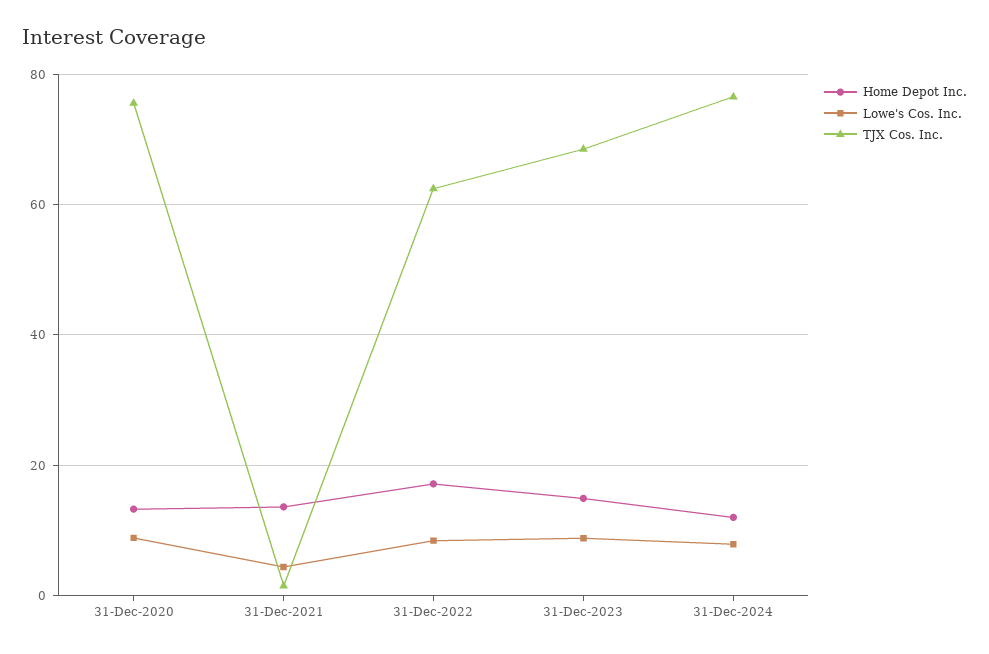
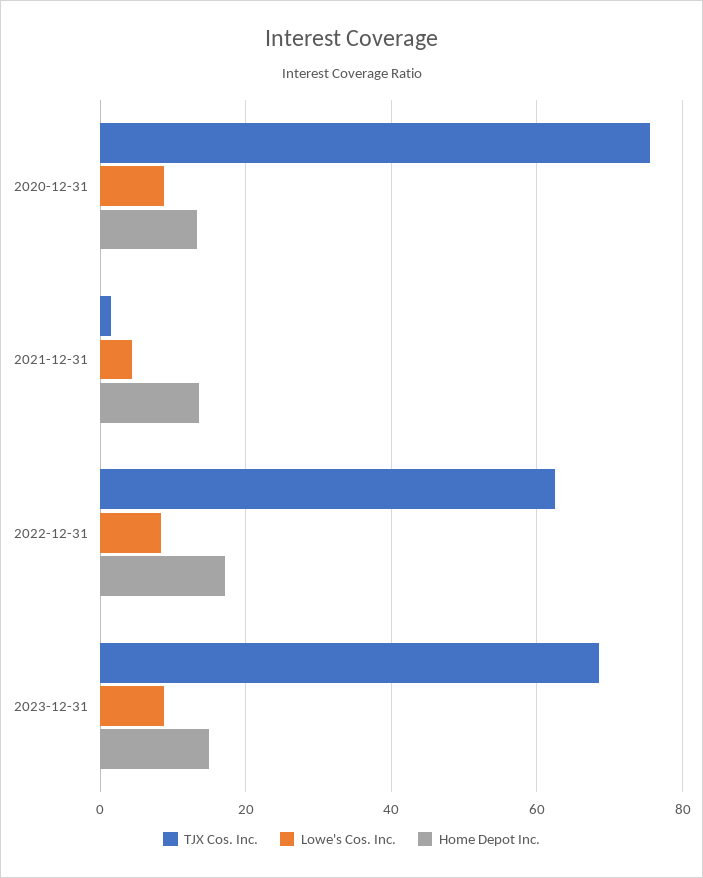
  {
    "Home Depot Inc.": {
      "31-Dec-2020": 14,
      "31-Dec-2021": 14,
      "31-Dec-2022": 18,
-     "31-Dec-2023": 14,
+     "31-Dec-2023": 14
-     "31-Dec-2024": 12
    },
    "Lowe's Cos. Inc.": {
      "31-Dec-2020": 8,
      "31-Dec-2021": 4,
      "31-Dec-2022": 8,
-     "31-Dec-2023": 8,
+     "31-Dec-2023": 8
-     "31-Dec-2024": 8
    },
    "TJX Cos. Inc.": {
      "31-Dec-2020": 76,
      "31-Dec-2021": 2,
      "31-Dec-2022": 62,
-     "31-Dec-2023": 68,
+     "31-Dec-2023": 68
-     "31-Dec-2024": 76
    }
  }

